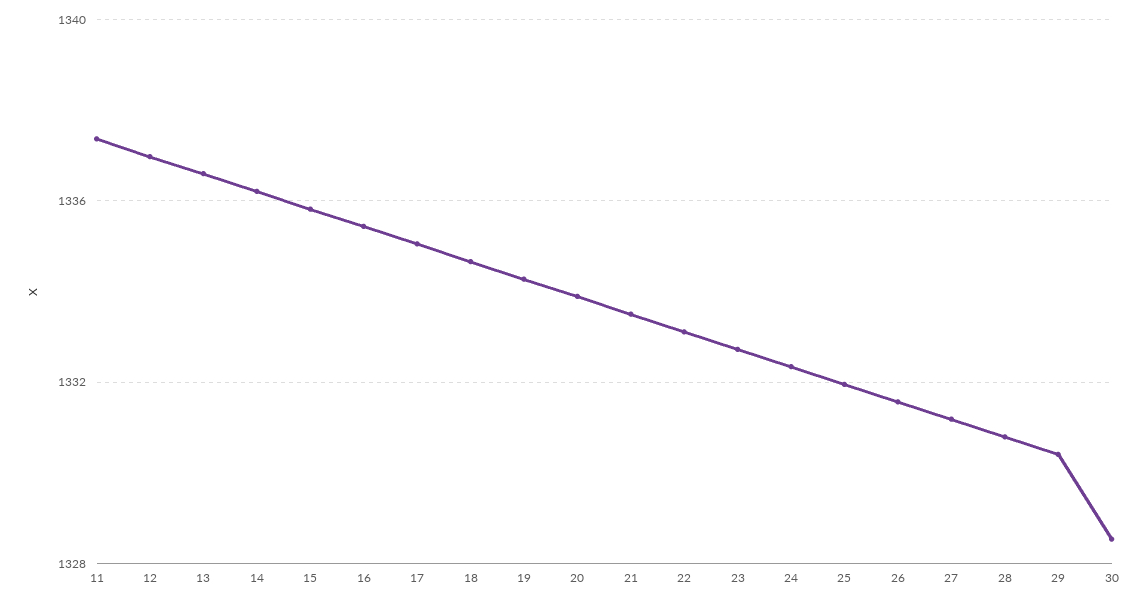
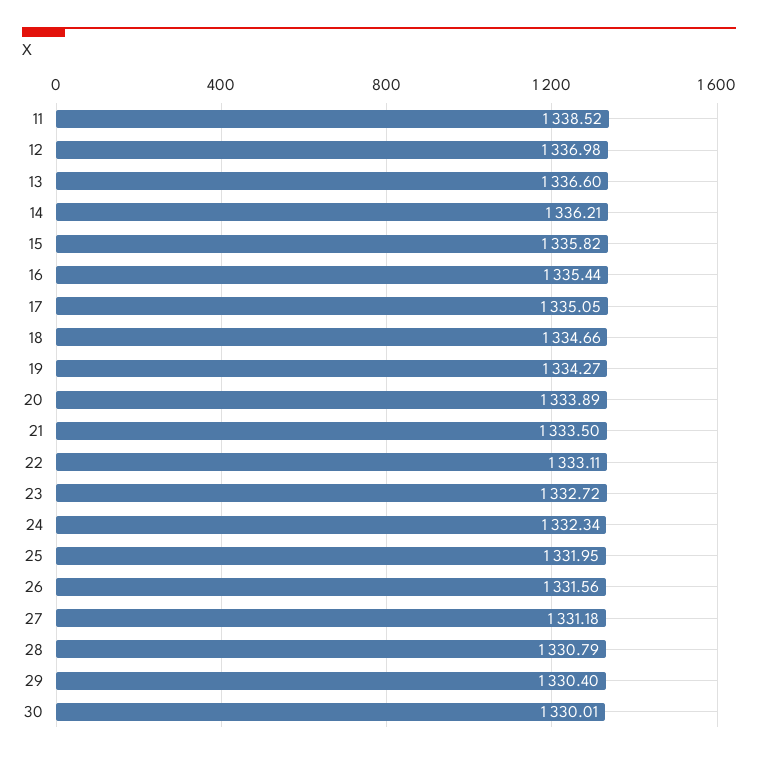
  {
-   "11": 1337.5,
+   "11": 1338.52,
    "12": 1336.98,
    "13": 1336.6,
    "14": 1336.21,
    "15": 1335.82,
    "16": 1335.44,
    "17": 1335.05,
    "18": 1334.66,
    "19": 1334.27,
    "20": 1333.89,
    "21": 1333.5,
    "22": 1333.11,
    "23": 1332.72,
    "24": 1332.34,
    "25": 1331.95,
    "26": 1331.56,
    "27": 1331.18,
    "28": 1330.79,
    "29": 1330.4,
-   "30": 1328.5
+   "30": 1330.01
  }

